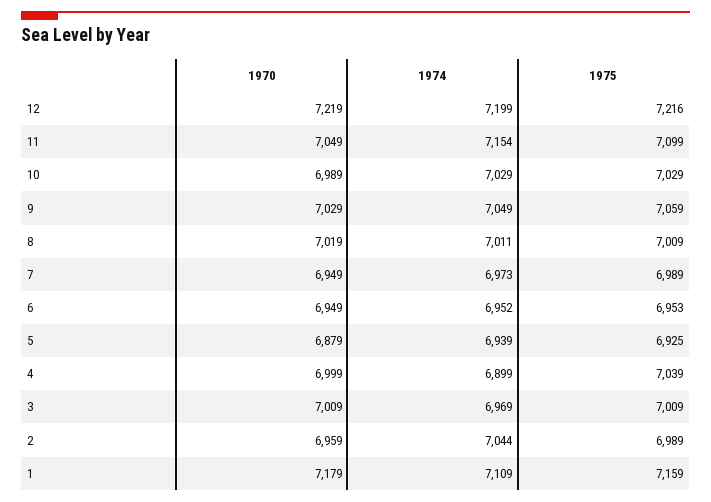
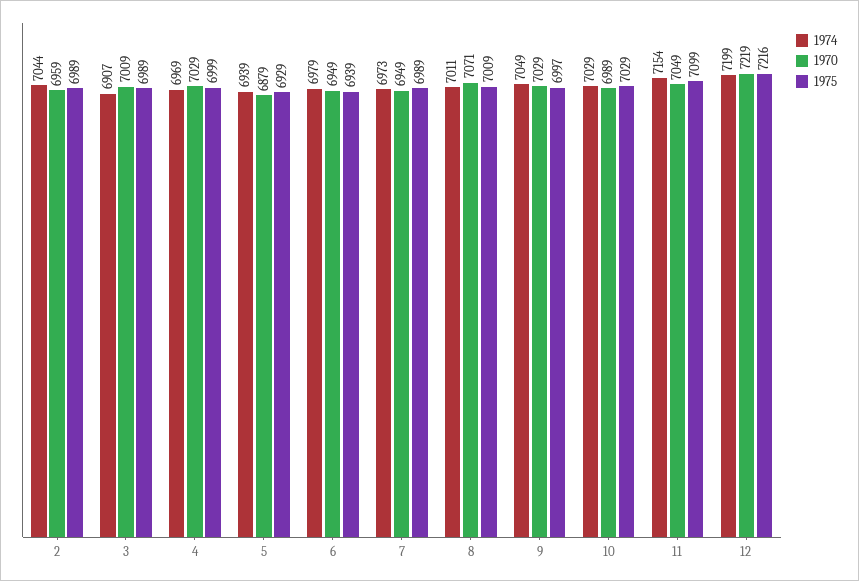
  {
    "1970": {
      "12": 7219,
      "11": 7049,
      "10": 6989,
      "9": 7029,
-     "8": 7019,
+     "8": 7071,
      "7": 6949,
      "6": 6949,
      "5": 6879,
-     "4": 6999,
+     "4": 7029,
      "3": 7009,
-     "2": 6959,
+     "2": 6959
-     "1": 7179
    },
    "1974": {
      "12": 7199,
      "11": 7154,
      "10": 7029,
      "9": 7049,
      "8": 7011,
      "7": 6973,
-     "6": 6952,
+     "6": 6979,
      "5": 6939,
-     "4": 6899,
+     "4": 6969,
-     "3": 6969,
+     "3": 6907,
-     "2": 7044,
+     "2": 7044
-     "1": 7109
    },
    "1975": {
      "12": 7216,
      "11": 7099,
      "10": 7029,
-     "9": 7059,
+     "9": 6997,
      "8": 7009,
      "7": 6989,
-     "6": 6953,
+     "6": 6939,
-     "5": 6925,
+     "5": 6929,
-     "4": 7039,
+     "4": 6999,
-     "3": 7009,
+     "3": 6989,
-     "2": 6989,
+     "2": 6989
-     "1": 7159
    }
  }

